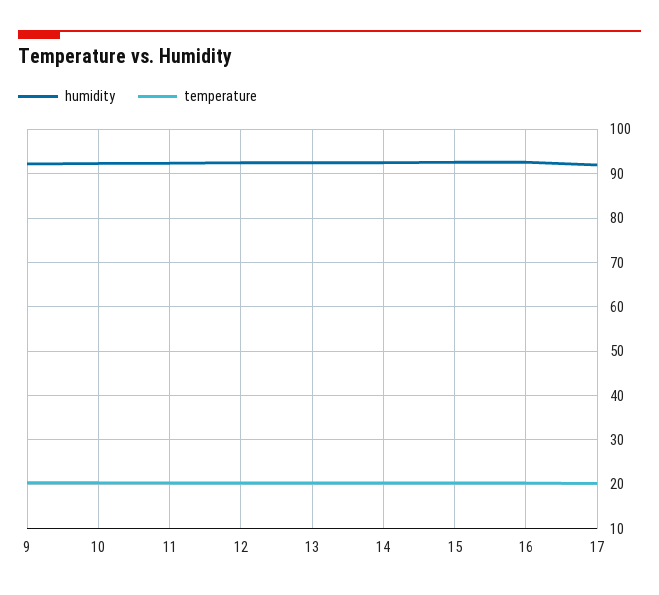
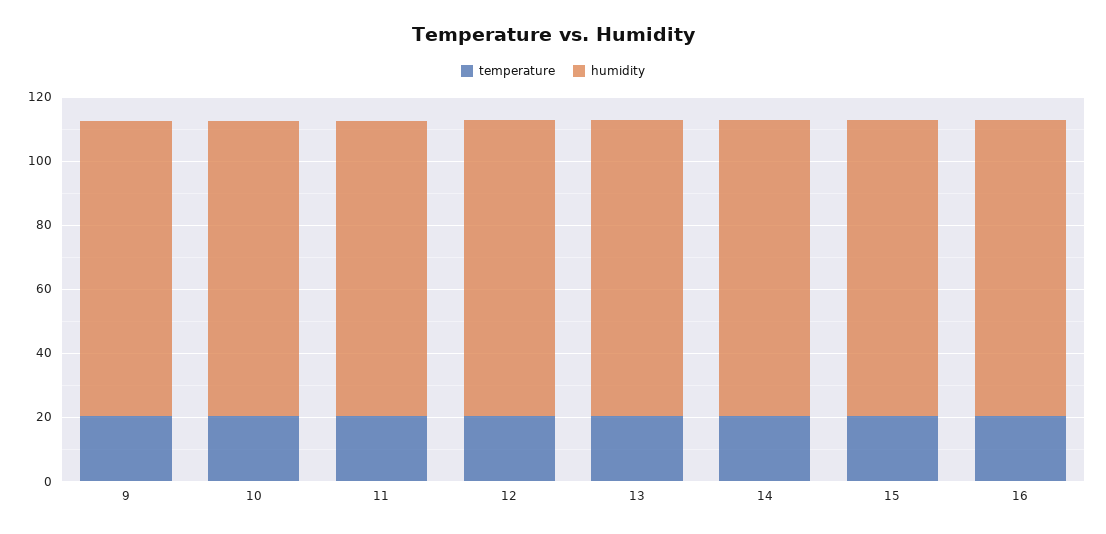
  {
    "humidity": {
      "9": 92,
      "10": 92,
      "11": 92,
      "12": 92,
      "13": 92,
      "14": 92,
      "15": 92,
-     "16": 92,
+     "16": 92
-     "17": 92
    },
    "temperature": {
      "9": 20,
      "10": 20,
      "11": 20,
      "12": 20,
      "13": 20,
      "14": 20,
      "15": 20,
-     "16": 20,
+     "16": 20
-     "17": 20
    }
  }

